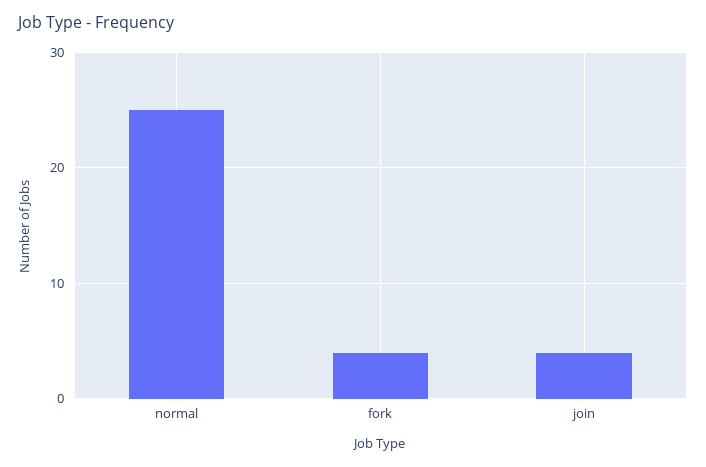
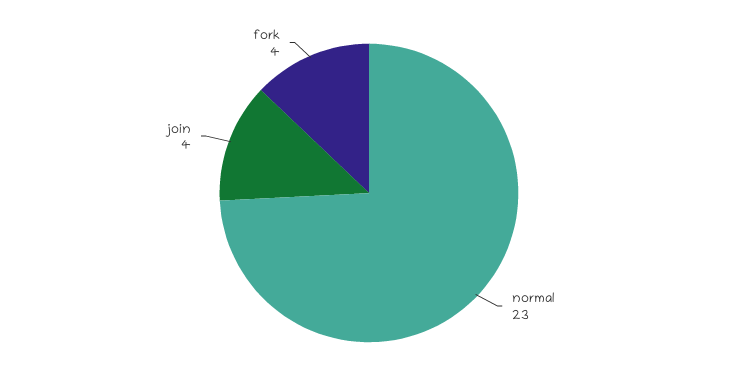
  {
-   "normal": 25,
+   "normal": 23,
    "fork": 4,
    "join": 4
  }

